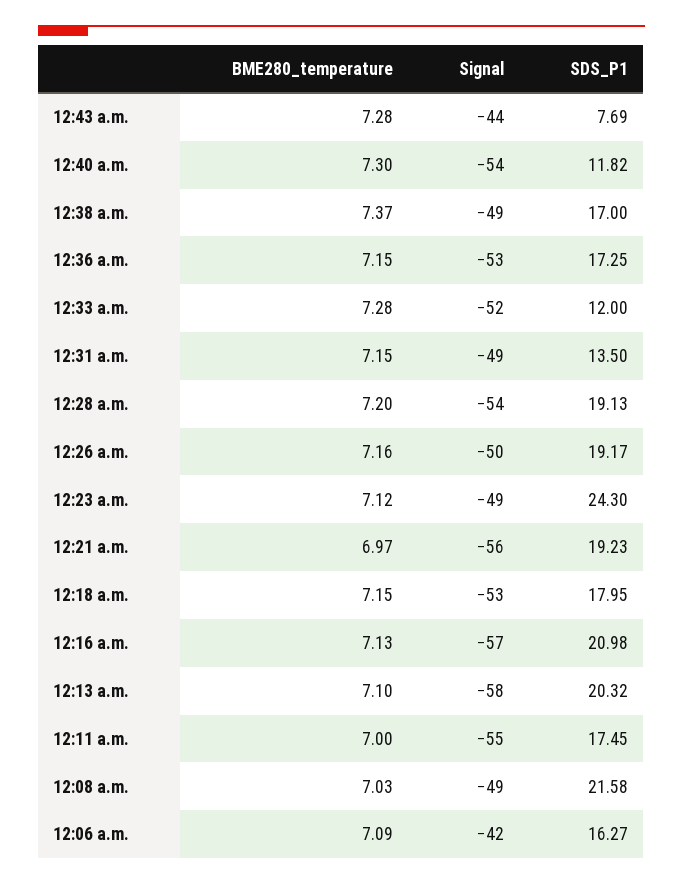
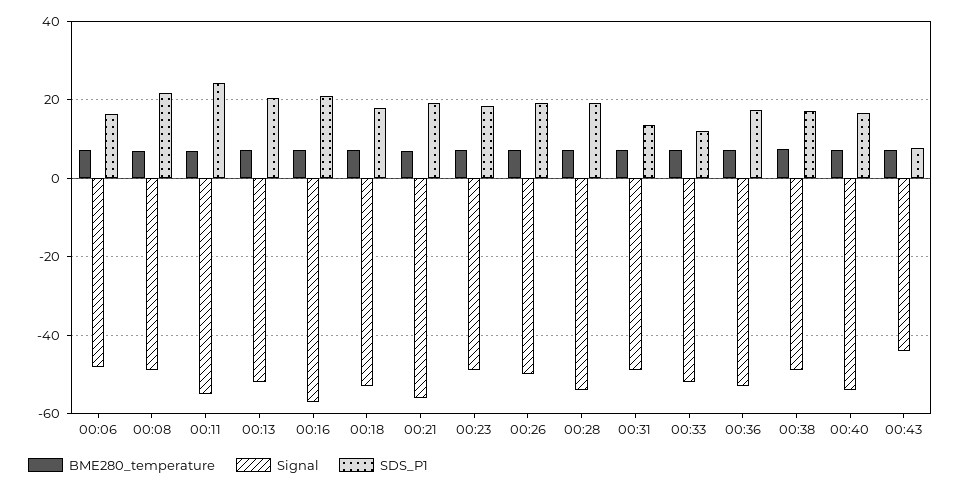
  {
    "BME280_temperature": {
      "12:43 a.m.": 7.28,
      "12:40 a.m.": 7.3,
      "12:38 a.m.": 7.37,
      "12:36 a.m.": 7.15,
      "12:33 a.m.": 7.28,
      "12:31 a.m.": 7.15,
      "12:28 a.m.": 7.2,
      "12:26 a.m.": 7.16,
      "12:23 a.m.": 7.12,
      "12:21 a.m.": 6.97,
      "12:18 a.m.": 7.15,
      "12:16 a.m.": 7.13,
      "12:13 a.m.": 7.1,
      "12:11 a.m.": 7,
      "12:08 a.m.": 7.03,
      "12:06 a.m.": 7.09
    },
    "Signal": {
      "12:43 a.m.": -44,
      "12:40 a.m.": -54,
      "12:38 a.m.": -49,
      "12:36 a.m.": -53,
      "12:33 a.m.": -52,
      "12:31 a.m.": -49,
      "12:28 a.m.": -54,
      "12:26 a.m.": -50,
      "12:23 a.m.": -49,
      "12:21 a.m.": -56,
      "12:18 a.m.": -53,
      "12:16 a.m.": -57,
-     "12:13 a.m.": -58,
+     "12:13 a.m.": -52,
      "12:11 a.m.": -55,
      "12:08 a.m.": -49,
-     "12:06 a.m.": -42
+     "12:06 a.m.": -48
    },
    "SDS_P1": {
      "12:43 a.m.": 7.69,
-     "12:40 a.m.": 11.82,
+     "12:40 a.m.": 16,
      "12:38 a.m.": 17,
      "12:36 a.m.": 17.25,
      "12:33 a.m.": 12,
      "12:31 a.m.": 13.5,
      "12:28 a.m.": 19.13,
      "12:26 a.m.": 19.17,
-     "12:23 a.m.": 24.3,
+     "12:23 a.m.": 18,
      "12:21 a.m.": 19.23,
      "12:18 a.m.": 17.95,
      "12:16 a.m.": 20.98,
      "12:13 a.m.": 20.32,
-     "12:11 a.m.": 17.45,
+     "12:11 a.m.": 24,
      "12:08 a.m.": 21.58,
      "12:06 a.m.": 16.27
    }
  }

